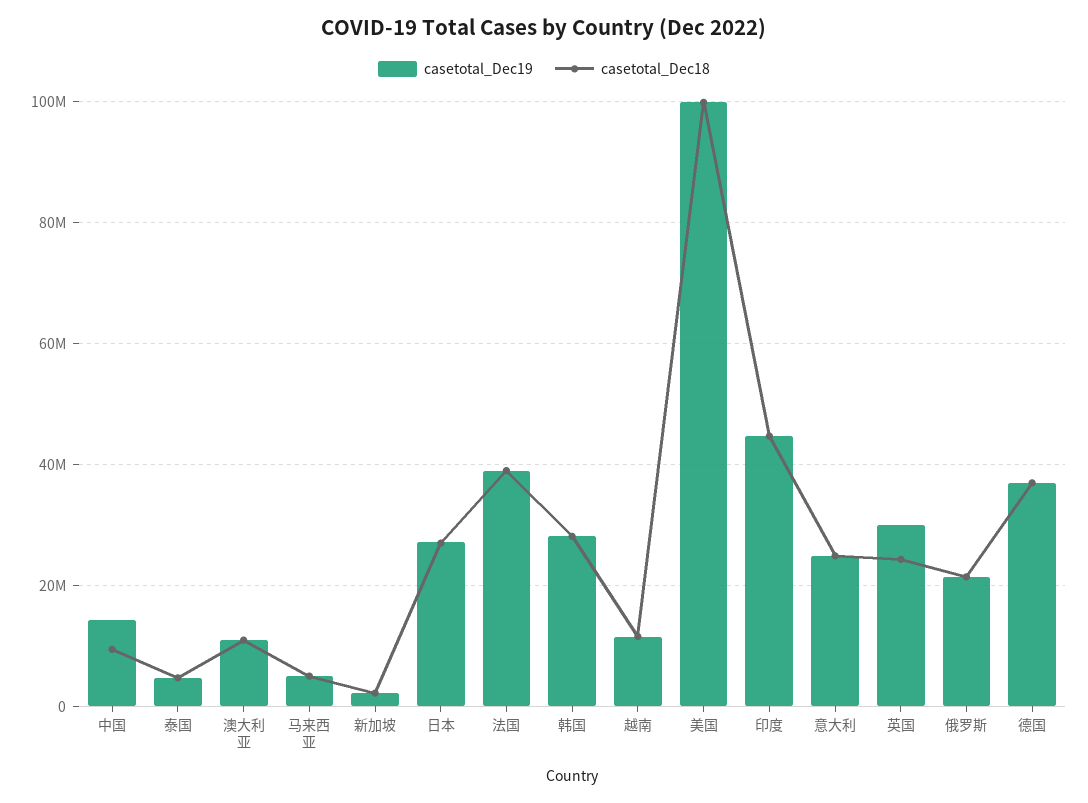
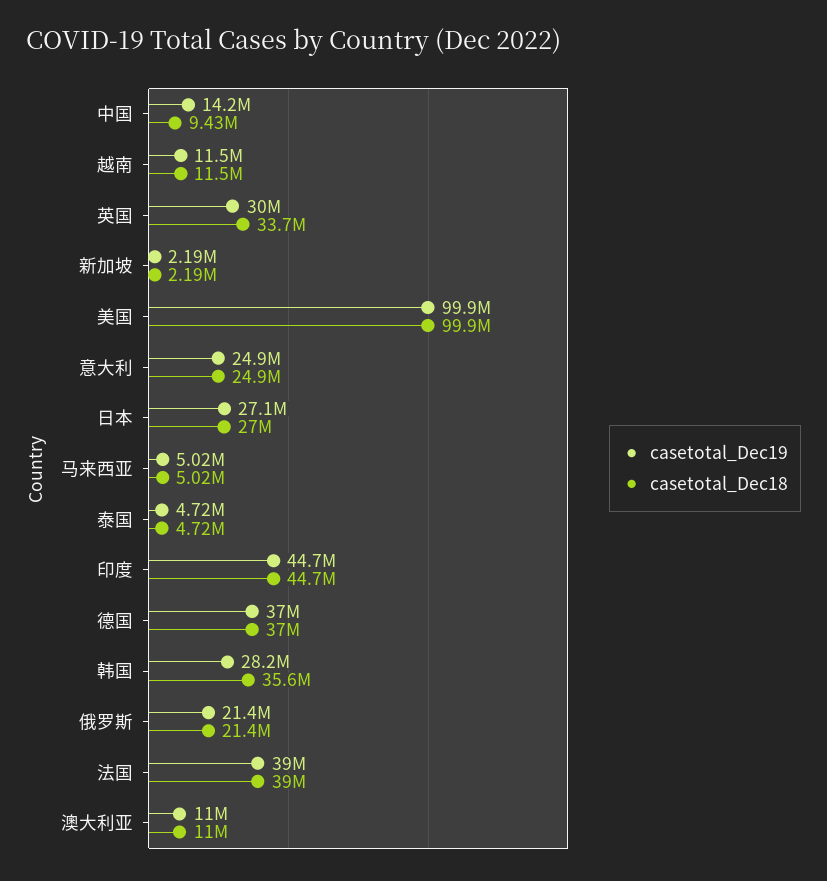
  {
    "casetotal_Dec19": {
      "中国": 14200000,
      "泰国": 4720000,
      "澳大利亚": 11000000,
      "马来西亚": 5020000,
      "新加坡": 2190000,
      "日本": 27100000,
      "法国": 39000000,
      "韩国": 28200000,
      "越南": 11500000,
      "美国": 99900000,
      "印度": 44700000,
      "意大利": 24900000,
      "英国": 30000000,
      "俄罗斯": 21400000,
      "德国": 37000000
    },
    "casetotal_Dec18": {
      "中国": 9430000,
      "泰国": 4720000,
      "澳大利亚": 11000000,
      "马来西亚": 5020000,
      "新加坡": 2190000,
      "日本": 27000000,
      "法国": 39000000,
-     "韩国": 28000000,
+     "韩国": 35600000,
      "越南": 11500000,
      "美国": 99900000,
      "印度": 44700000,
      "意大利": 24900000,
-     "英国": 24000000,
+     "英国": 33700000,
      "俄罗斯": 21400000,
      "德国": 37000000
    }
  }

